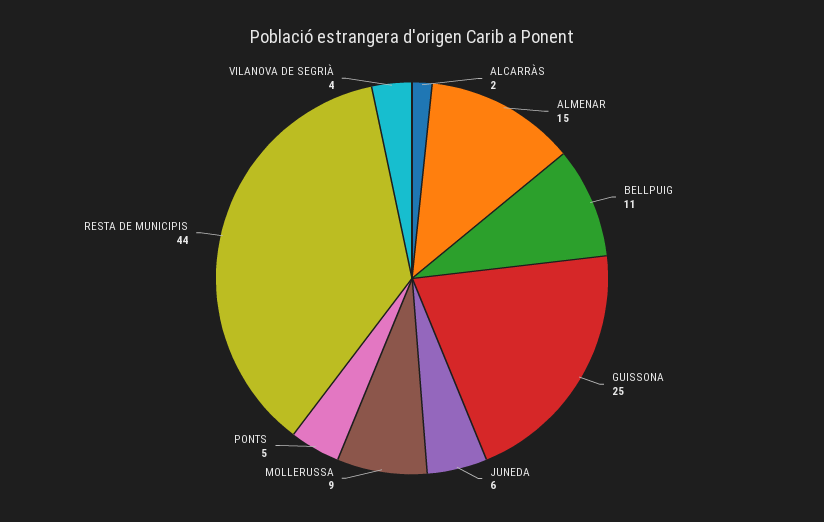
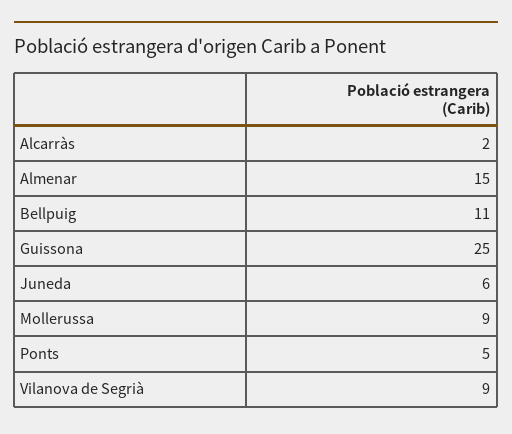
  {
    "ALCARRÀS": 2,
    "ALMENAR": 15,
    "BELLPUIG": 11,
    "GUISSONA": 25,
    "JUNEDA": 6,
    "MOLLERUSSA": 9,
    "PONTS": 5,
-   "RESTA DE MUNICIPIS": 44,
-   "VILANOVA DE SEGRIÀ": 4
+   "VILANOVA DE SEGRIÀ": 9
  }

